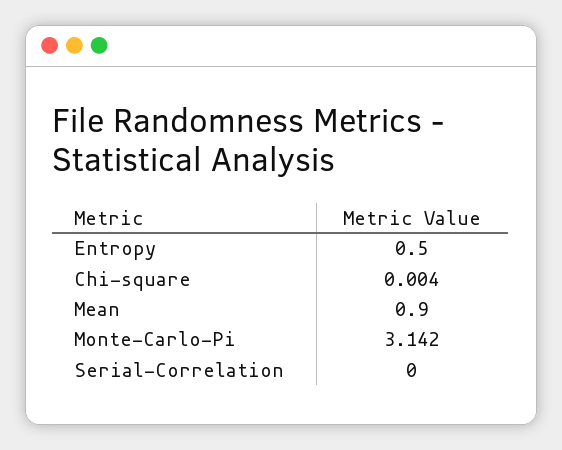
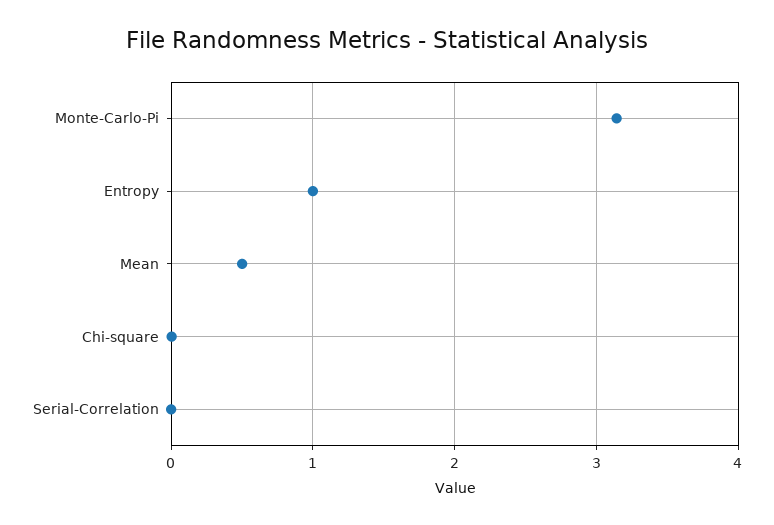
  {
-   "Entropy": 0.5,
+   "Entropy": 1,
    "Chi-square": 0.004,
-   "Mean": 0.9,
+   "Mean": 0.5,
    "Monte-Carlo-Pi": 3.142,
    "Serial-Correlation": 0
  }

